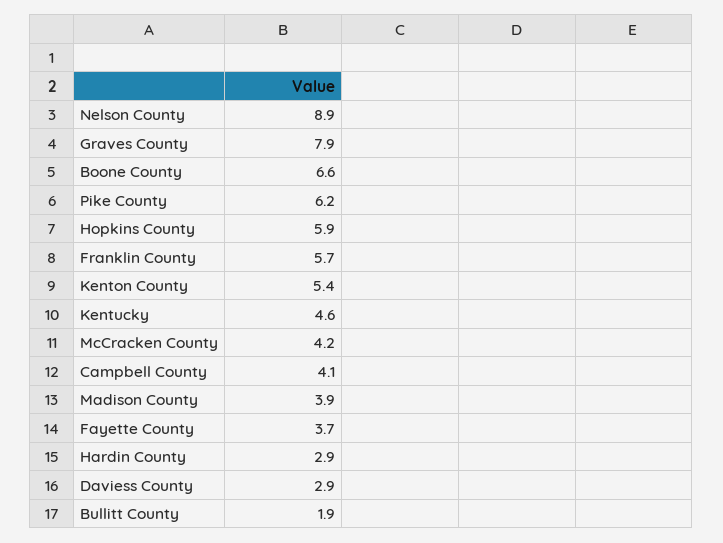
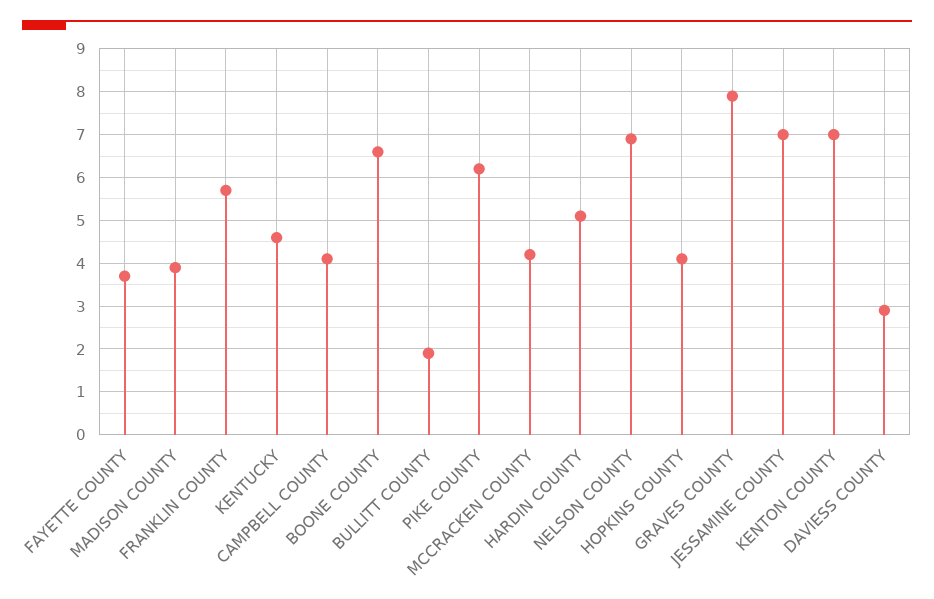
  {
-   "Nelson County": 8.9,
+   "Nelson County": 7,
    "Graves County": 7.9,
    "Boone County": 6.6,
    "Pike County": 6.2,
-   "Hopkins County": 5.9,
+   "Hopkins County": 4,
    "Franklin County": 5.7,
-   "Kenton County": 5.4,
+   "Kenton County": 7,
    "Kentucky": 4.6,
    "McCracken County": 4.2,
    "Campbell County": 4.1,
    "Madison County": 3.9,
    "Fayette County": 3.7,
-   "Hardin County": 2.9,
+   "Hardin County": 5,
    "Daviess County": 2.9,
-   "Bullitt County": 1.9
+   "Bullitt County": 1.9,
+   "JESSAMINE COUNTY": 7
  }

